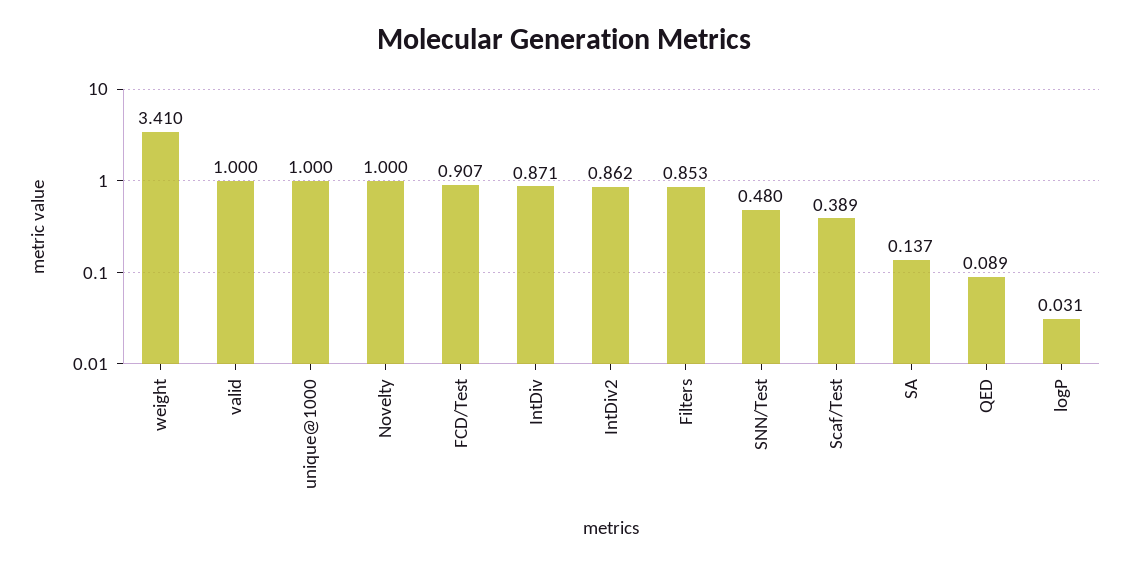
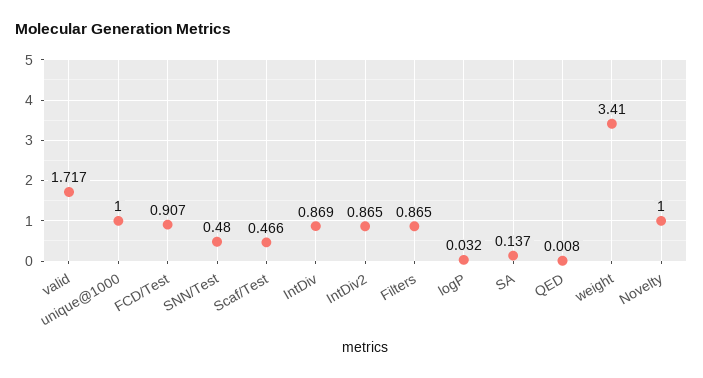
  {
    "weight": 3.41,
-   "valid": 1,
+   "valid": 1.717,
    "unique@1000": 1,
    "Novelty": 1,
    "FCD/Test": 0.907,
-   "IntDiv": 0.871,
+   "IntDiv": 0.869,
-   "IntDiv2": 0.862,
+   "IntDiv2": 0.865,
-   "Filters": 0.853,
+   "Filters": 0.865,
    "SNN/Test": 0.48,
-   "Scaf/Test": 0.389,
+   "Scaf/Test": 0.466,
    "SA": 0.137,
-   "QED": 0.089,
+   "QED": 0.008,
-   "logP": 0.031
+   "logP": 0.032
  }

